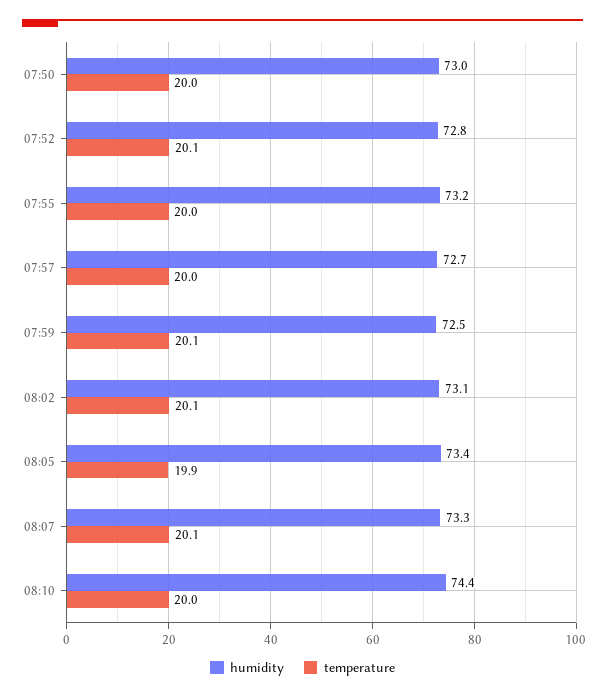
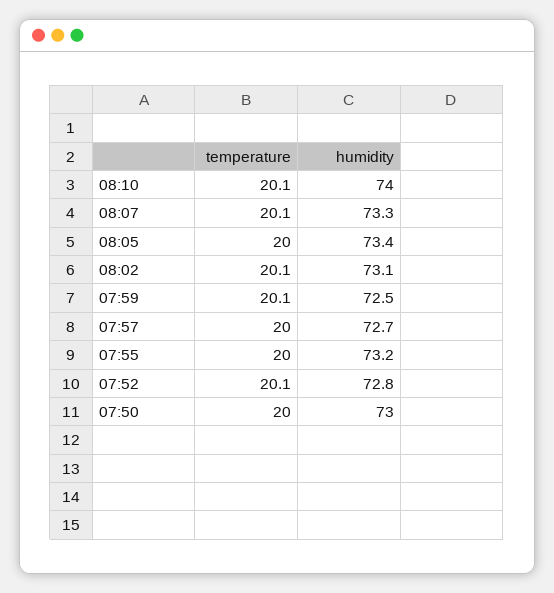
  {
    "humidity": {
      "07:50": 73,
      "07:52": 72.8,
      "07:55": 73.2,
      "07:57": 72.7,
      "07:59": 72.5,
      "08:02": 73.1,
      "08:05": 73.4,
      "08:07": 73.3,
-     "08:10": 74.4
+     "08:10": 74
    },
    "temperature": {
      "07:50": 20,
      "07:52": 20.1,
      "07:55": 20,
      "07:57": 20,
      "07:59": 20.1,
      "08:02": 20.1,
-     "08:05": 19.9,
+     "08:05": 20,
      "08:07": 20.1,
-     "08:10": 20
+     "08:10": 20.1
    }
  }

